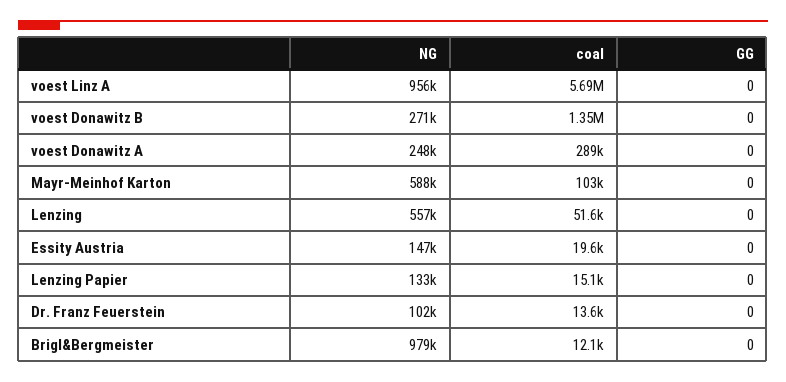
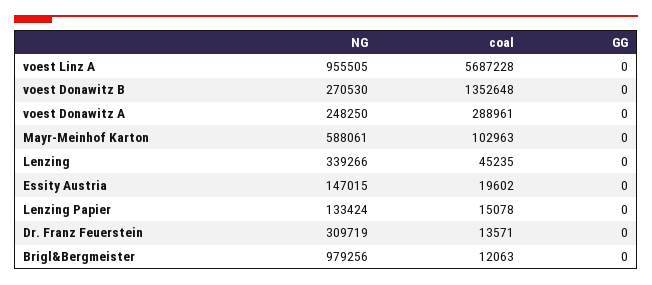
  {
    "NG": {
      "voest Linz A": 955505,
      "voest Donawitz B": 270530,
      "voest Donawitz A": 248250,
      "Mayr-Meinhof Karton": 588061,
-     "Lenzing": 557000,
+     "Lenzing": 339266,
      "Essity Austria": 147015,
      "Lenzing Papier": 133424,
-     "Dr. Franz Feuerstein": 102000,
+     "Dr. Franz Feuerstein": 309719,
      "Brigl&Bergmeister": 979256
    },
    "coal": {
      "voest Linz A": 5687228,
      "voest Donawitz B": 1352648,
      "voest Donawitz A": 288961,
      "Mayr-Meinhof Karton": 102963,
-     "Lenzing": 51600,
+     "Lenzing": 45235,
      "Essity Austria": 19602,
      "Lenzing Papier": 15078,
      "Dr. Franz Feuerstein": 13571,
      "Brigl&Bergmeister": 12063
    },
    "GG": {
      "voest Linz A": 0,
      "voest Donawitz B": 0,
      "voest Donawitz A": 0,
      "Mayr-Meinhof Karton": 0,
      "Lenzing": 0,
      "Essity Austria": 0,
      "Lenzing Papier": 0,
      "Dr. Franz Feuerstein": 0,
      "Brigl&Bergmeister": 0
    }
  }

